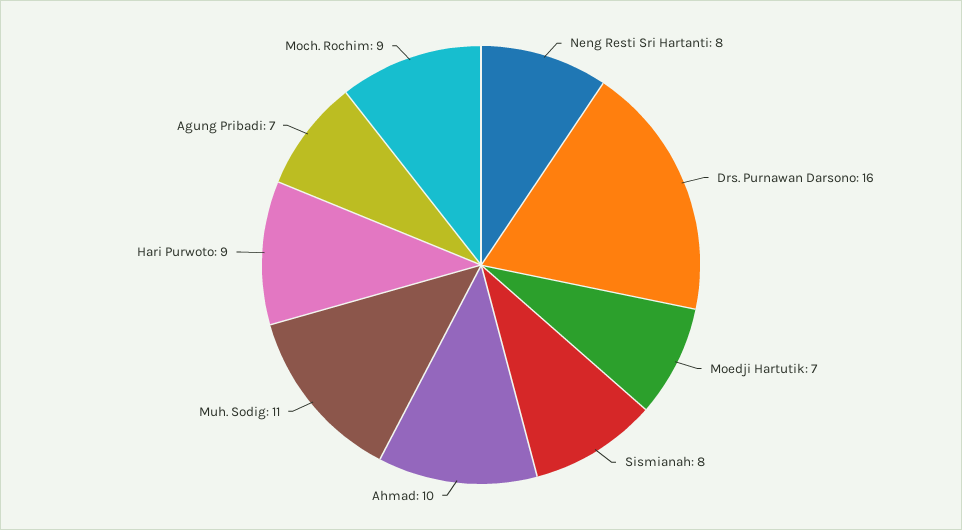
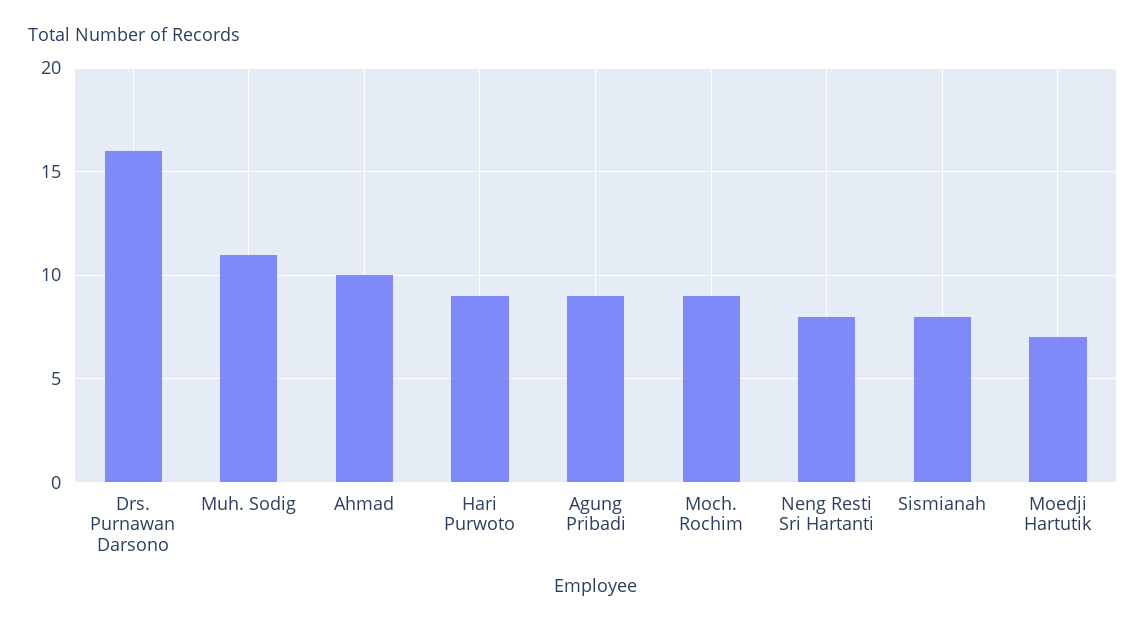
  {
    "Neng Resti Sri Hartanti": 8,
    "Drs. Purnawan Darsono": 16,
    "Moedji Hartutik": 7,
    "Sismianah": 8,
    "Ahmad": 10,
    "Muh. Sodig": 11,
    "Hari Purwoto": 9,
-   "Agung Pribadi": 7,
+   "Agung Pribadi": 9,
    "Moch. Rochim": 9
  }

